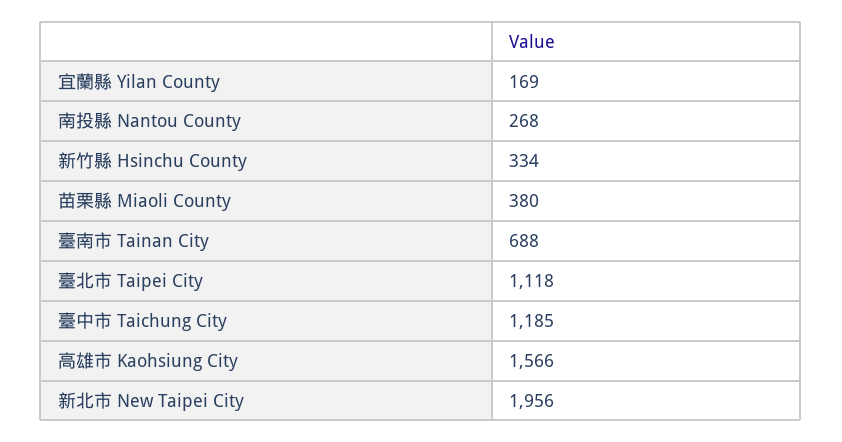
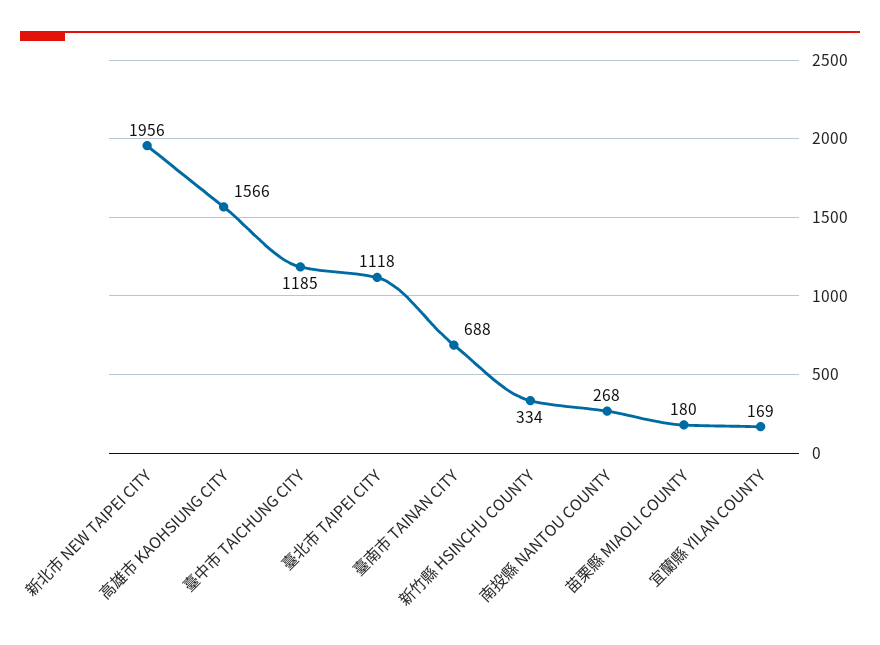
  {
    "宜蘭縣 Yilan County": 169,
    "南投縣 Nantou County": 268,
    "新竹縣 Hsinchu County": 334,
-   "苗栗縣 Miaoli County": 380,
+   "苗栗縣 Miaoli County": 180,
    "臺南市 Tainan City": 688,
    "臺北市 Taipei City": 1118,
    "臺中市 Taichung City": 1185,
    "高雄市 Kaohsiung City": 1566,
    "新北市 New Taipei City": 1956
  }

